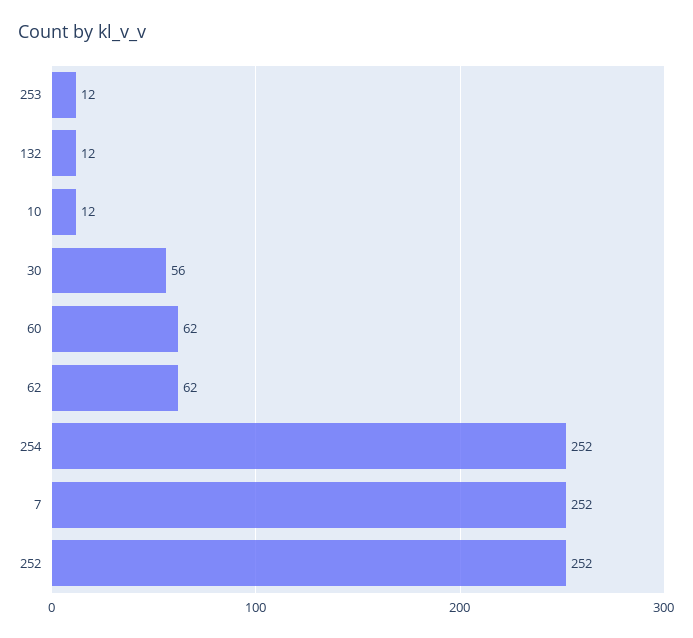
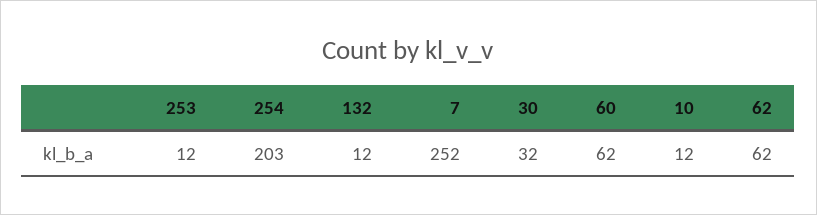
  {
    "253": 12,
    "132": 12,
    "10": 12,
-   "30": 56,
+   "30": 32,
    "60": 62,
    "62": 62,
-   "254": 252,
+   "254": 203,
-   "7": 252,
+   "7": 252
-   "252": 252
  }

